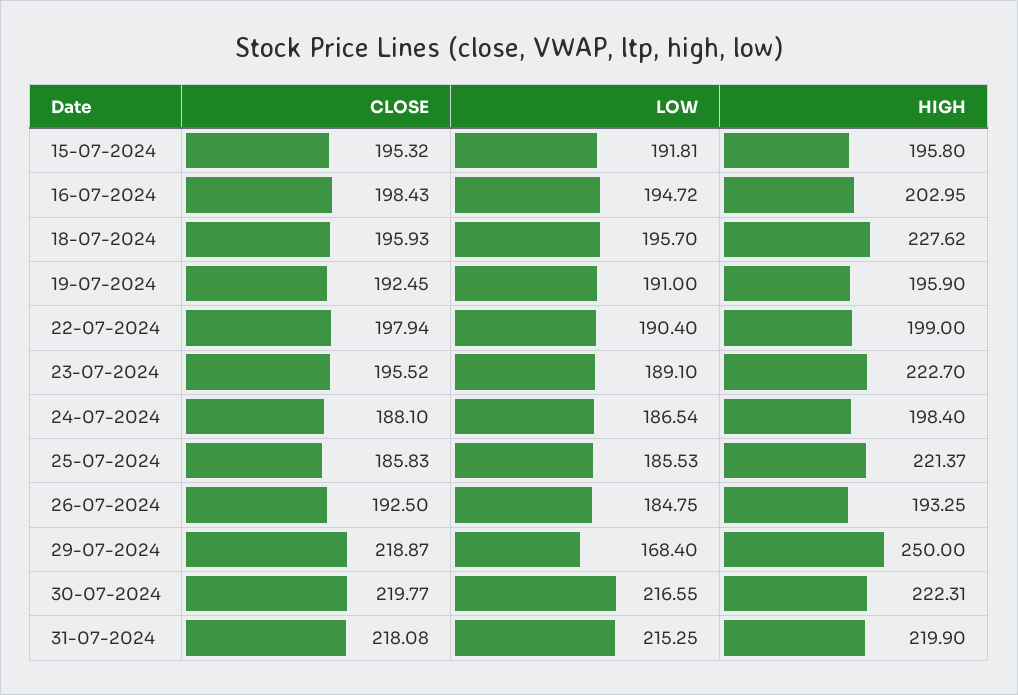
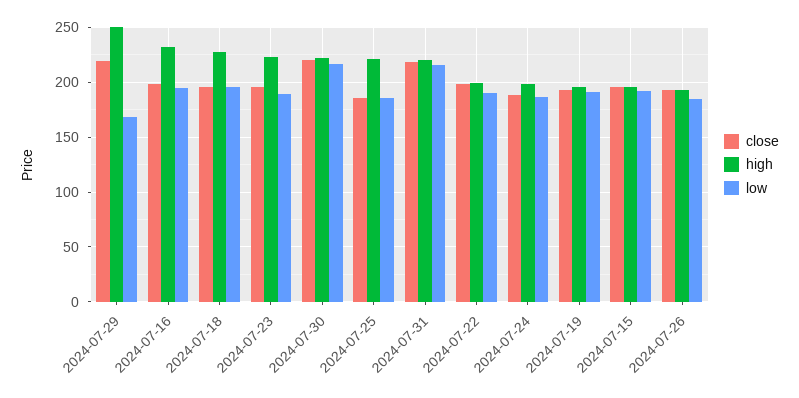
  {
    "CLOSE": {
      "15-07-2024": 195.32,
      "16-07-2024": 198.43,
      "18-07-2024": 195.93,
      "19-07-2024": 192.45,
      "22-07-2024": 197.94,
      "23-07-2024": 195.52,
      "24-07-2024": 188.1,
      "25-07-2024": 185.83,
      "26-07-2024": 192.5,
      "29-07-2024": 218.87,
      "30-07-2024": 219.77,
      "31-07-2024": 218.08
    },
    "LOW": {
      "15-07-2024": 191.81,
      "16-07-2024": 194.72,
      "18-07-2024": 195.7,
      "19-07-2024": 191,
      "22-07-2024": 190.4,
      "23-07-2024": 189.1,
      "24-07-2024": 186.54,
      "25-07-2024": 185.53,
      "26-07-2024": 184.75,
      "29-07-2024": 168.4,
      "30-07-2024": 216.55,
      "31-07-2024": 215.25
    },
    "HIGH": {
      "15-07-2024": 195.8,
-     "16-07-2024": 202.95,
+     "16-07-2024": 230,
      "18-07-2024": 227.62,
      "19-07-2024": 195.9,
      "22-07-2024": 199,
      "23-07-2024": 222.7,
      "24-07-2024": 198.4,
      "25-07-2024": 221.37,
      "26-07-2024": 193.25,
      "29-07-2024": 250,
      "30-07-2024": 222.31,
      "31-07-2024": 219.9
    }
  }

